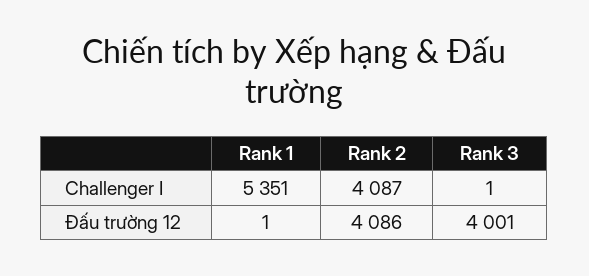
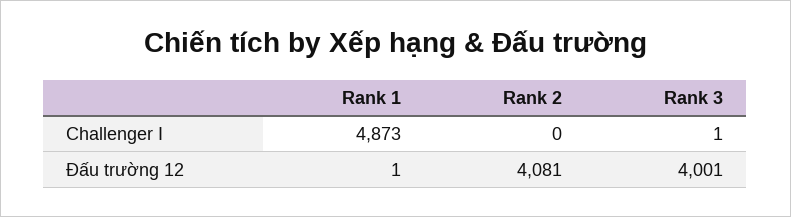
  {
    "Rank 1": {
-     "Challenger I": 5351,
+     "Challenger I": 4873,
      "Đấu trường 12": 1
    },
    "Rank 2": {
-     "Challenger I": 4087,
+     "Challenger I": 0,
-     "Đấu trường 12": 4086
+     "Đấu trường 12": 4081
    },
    "Rank 3": {
      "Challenger I": 1,
      "Đấu trường 12": 4001
    }
  }

